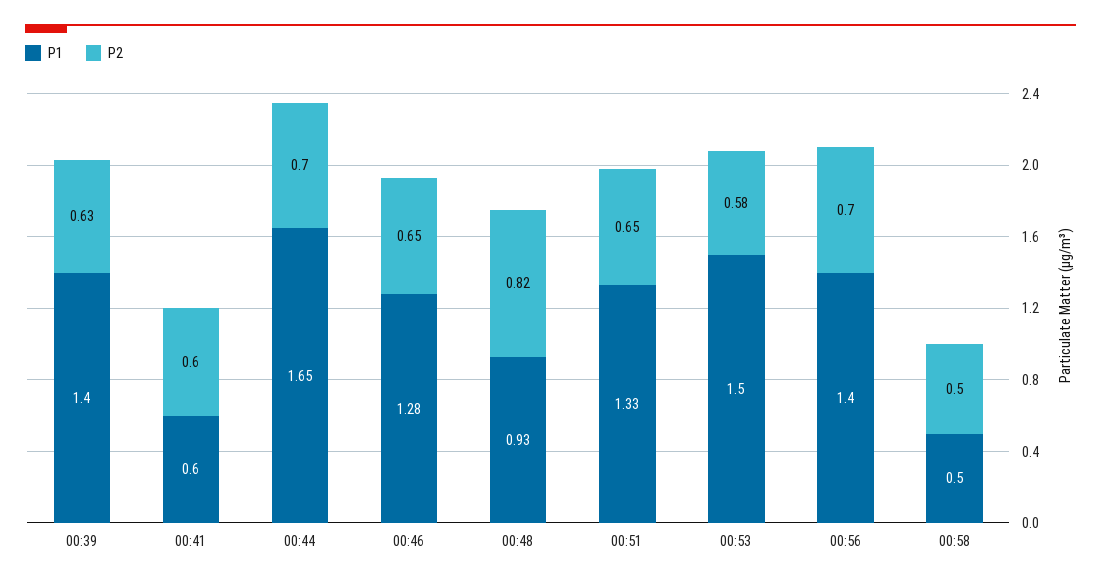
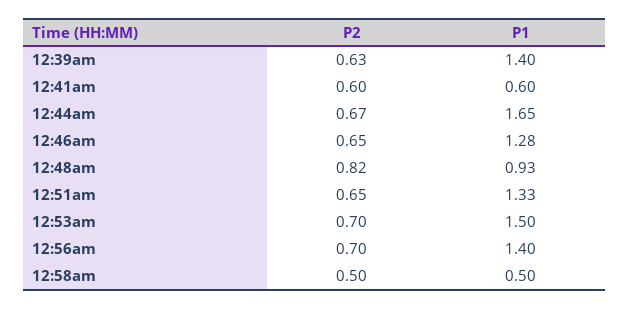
  {
    "P1": {
      "00:39": 1.4,
      "00:41": 0.6,
      "00:44": 1.65,
      "00:46": 1.28,
      "00:48": 0.93,
      "00:51": 1.33,
      "00:53": 1.5,
      "00:56": 1.4,
      "00:58": 0.5
    },
    "P2": {
      "00:39": 0.63,
      "00:41": 0.6,
-     "00:44": 0.7,
+     "00:44": 0.67,
      "00:46": 0.65,
      "00:48": 0.82,
      "00:51": 0.65,
-     "00:53": 0.58,
+     "00:53": 0.7,
      "00:56": 0.7,
      "00:58": 0.5
    }
  }

